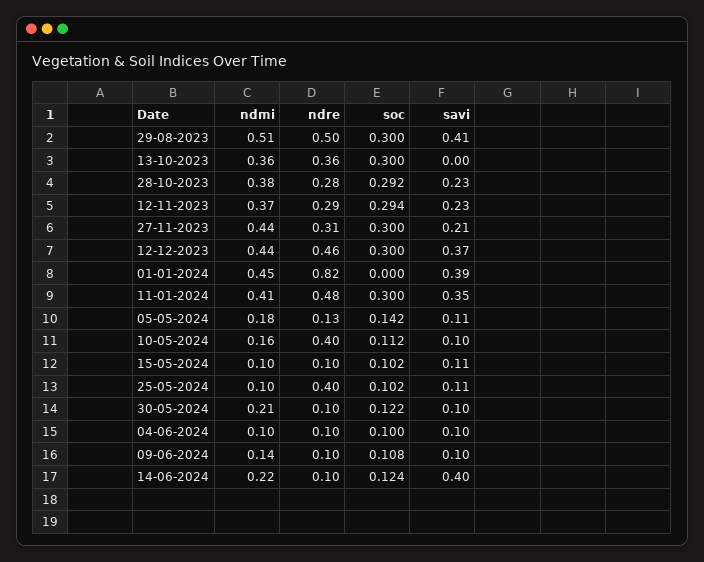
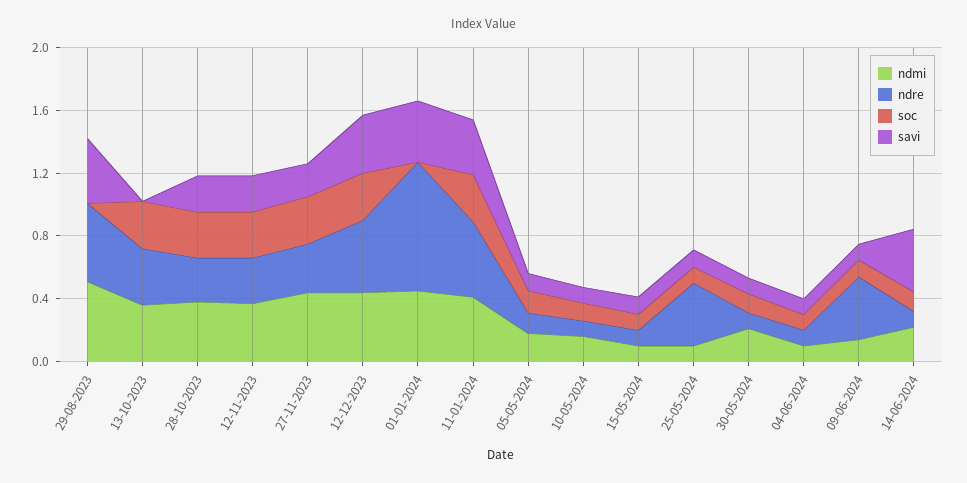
  {
    "ndmi": {
      "29-08-2023": 0.51,
      "13-10-2023": 0.36,
      "28-10-2023": 0.38,
      "12-11-2023": 0.37,
      "27-11-2023": 0.44,
      "12-12-2023": 0.44,
      "01-01-2024": 0.45,
      "11-01-2024": 0.41,
      "05-05-2024": 0.18,
      "10-05-2024": 0.16,
      "15-05-2024": 0.1,
      "25-05-2024": 0.1,
      "30-05-2024": 0.21,
      "04-06-2024": 0.1,
      "09-06-2024": 0.14,
      "14-06-2024": 0.22
    },
    "ndre": {
      "29-08-2023": 0.5,
      "13-10-2023": 0.36,
      "28-10-2023": 0.28,
      "12-11-2023": 0.29,
      "27-11-2023": 0.31,
      "12-12-2023": 0.46,
      "01-01-2024": 0.82,
      "11-01-2024": 0.48,
      "05-05-2024": 0.13,
-     "10-05-2024": 0.4,
+     "10-05-2024": 0.1,
      "15-05-2024": 0.1,
      "25-05-2024": 0.4,
      "30-05-2024": 0.1,
      "04-06-2024": 0.1,
-     "09-06-2024": 0.1,
+     "09-06-2024": 0.4,
      "14-06-2024": 0.1
    },
    "soc": {
-     "29-08-2023": 0.3,
+     "29-08-2023": 0,
      "13-10-2023": 0.3,
      "28-10-2023": 0.292,
      "12-11-2023": 0.294,
      "27-11-2023": 0.3,
      "12-12-2023": 0.3,
      "01-01-2024": 0,
      "11-01-2024": 0.3,
      "05-05-2024": 0.142,
      "10-05-2024": 0.112,
      "15-05-2024": 0.102,
      "25-05-2024": 0.102,
      "30-05-2024": 0.122,
      "04-06-2024": 0.1,
      "09-06-2024": 0.108,
      "14-06-2024": 0.124
    },
    "savi": {
      "29-08-2023": 0.41,
      "13-10-2023": 0,
      "28-10-2023": 0.23,
      "12-11-2023": 0.23,
      "27-11-2023": 0.21,
      "12-12-2023": 0.37,
      "01-01-2024": 0.39,
      "11-01-2024": 0.35,
      "05-05-2024": 0.11,
      "10-05-2024": 0.1,
      "15-05-2024": 0.11,
      "25-05-2024": 0.11,
      "30-05-2024": 0.1,
      "04-06-2024": 0.1,
      "09-06-2024": 0.1,
      "14-06-2024": 0.4
    }
  }

